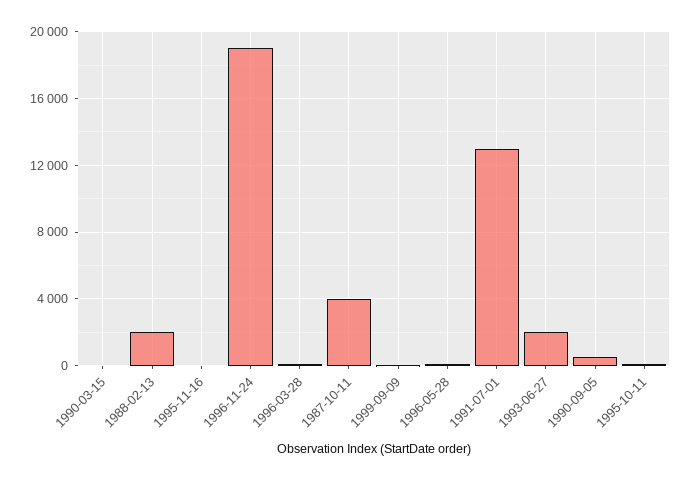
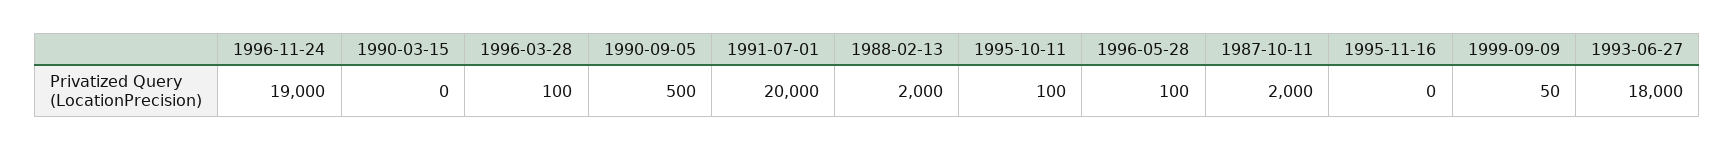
  {
    "1990-03-15": 0,
    "1988-02-13": 2000,
    "1995-11-16": 0,
    "1996-11-24": 19000,
    "1996-03-28": 100,
-   "1987-10-11": 4000,
+   "1987-10-11": 2000,
    "1999-09-09": 50,
    "1996-05-28": 100,
-   "1991-07-01": 13000,
+   "1991-07-01": 20000,
-   "1993-06-27": 2000,
+   "1993-06-27": 18000,
    "1990-09-05": 500,
    "1995-10-11": 100
  }

